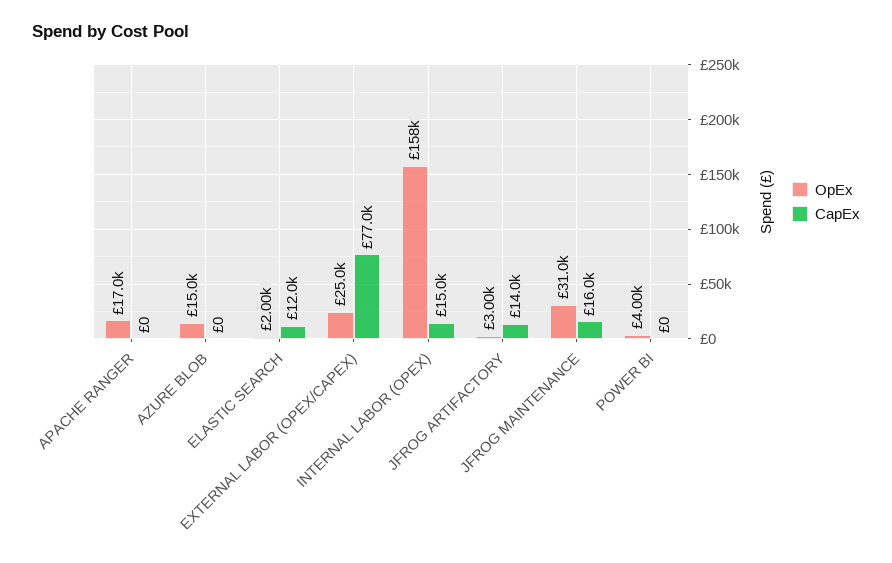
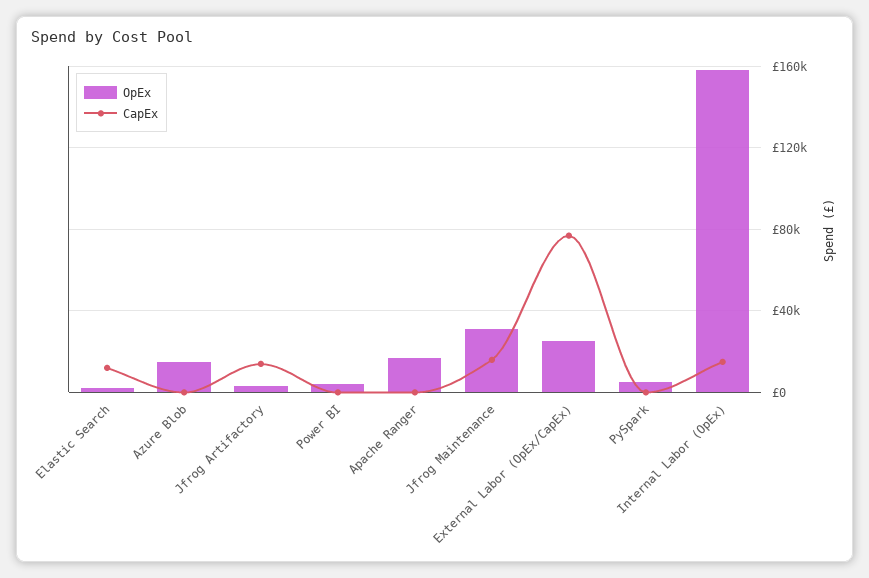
  {
    "OpEx": {
      "APACHE RANGER": 17000,
      "AZURE BLOB": 15000,
      "ELASTIC SEARCH": 2000,
      "EXTERNAL LABOR (OPEX/CAPEX)": 25000,
      "INTERNAL LABOR (OPEX)": 158000,
      "JFROG ARTIFACTORY": 3000,
      "JFROG MAINTENANCE": 31000,
-     "POWER BI": 4000
+     "POWER BI": 4000,
+     "PySpark": 5000
    },
    "CapEx": {
      "APACHE RANGER": 0,
      "AZURE BLOB": 0,
      "ELASTIC SEARCH": 12000,
      "EXTERNAL LABOR (OPEX/CAPEX)": 77000,
      "INTERNAL LABOR (OPEX)": 15000,
      "JFROG ARTIFACTORY": 14000,
      "JFROG MAINTENANCE": 16000,
-     "POWER BI": 0
+     "POWER BI": 0,
+     "PySpark": 0
    }
  }

